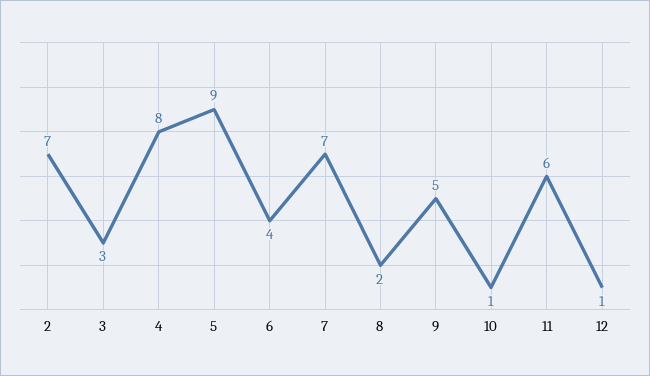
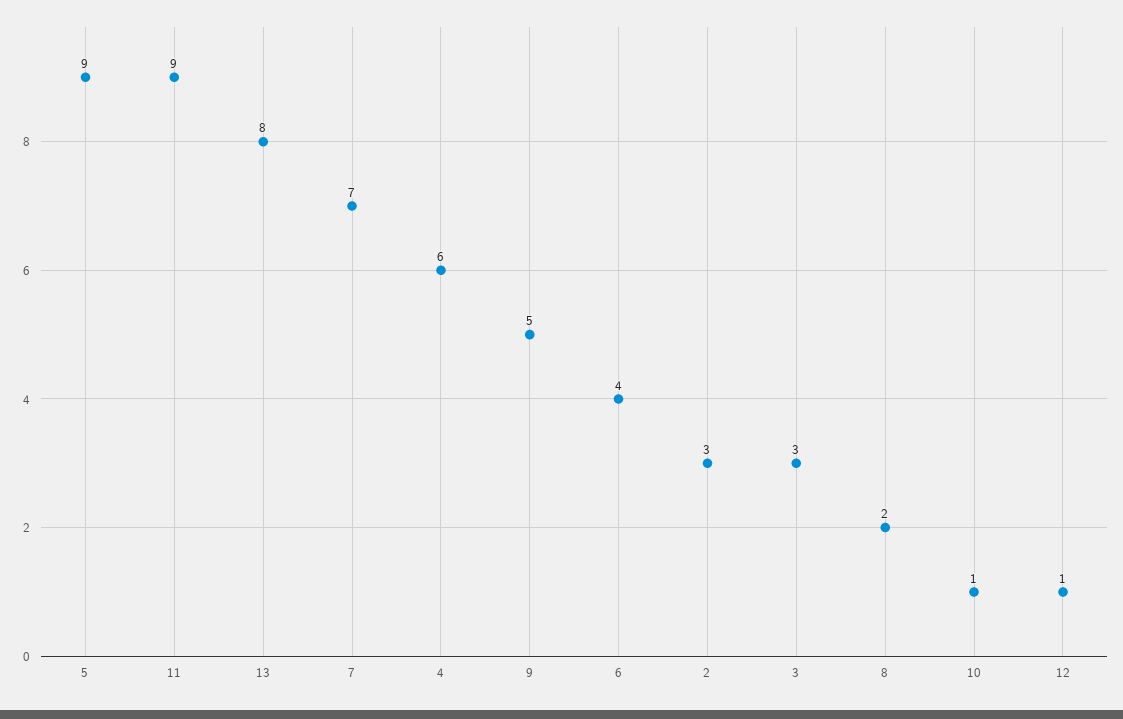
  {
-   "2": 7,
+   "2": 3,
    "3": 3,
-   "4": 8,
+   "4": 6,
    "5": 9,
    "6": 4,
    "7": 7,
    "8": 2,
    "9": 5,
    "10": 1,
-   "11": 6,
+   "11": 9,
-   "12": 1
+   "12": 1,
+   "13": 8
  }

